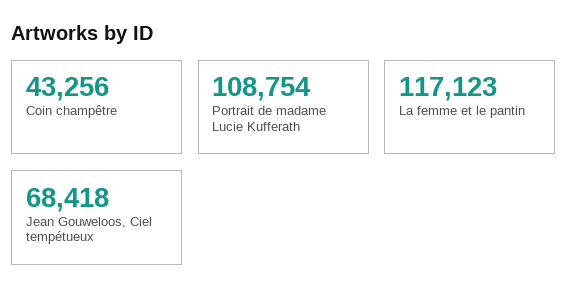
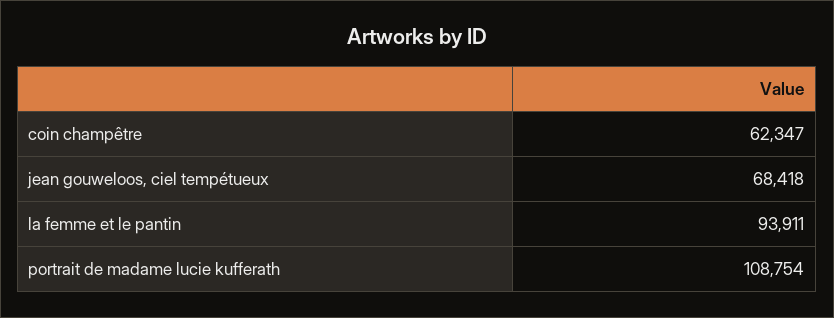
  {
-   "Coin champêtre": 43256,
+   "Coin champêtre": 62347,
    "Portrait de madame Lucie Kufferath": 108754,
-   "La femme et le pantin": 117123,
+   "La femme et le pantin": 93911,
    "Jean Gouweloos, Ciel tempétueux": 68418
  }

